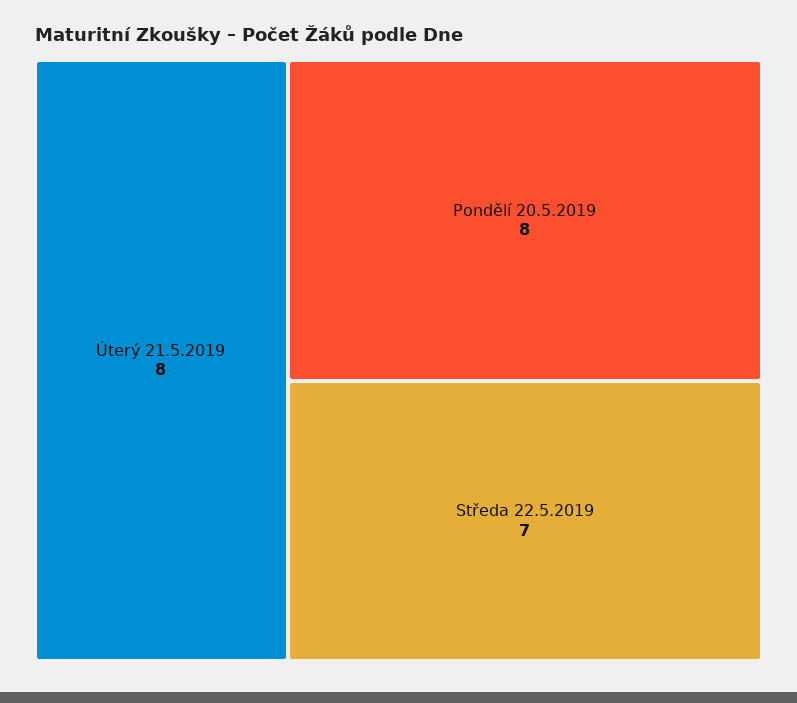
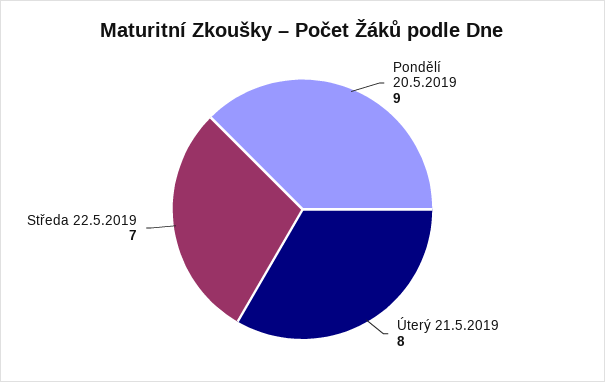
  {
    "Úterý 21.5.2019": 8,
-   "Pondělí 20.5.2019": 8,
+   "Pondělí 20.5.2019": 9,
    "Středa 22.5.2019": 7
  }

